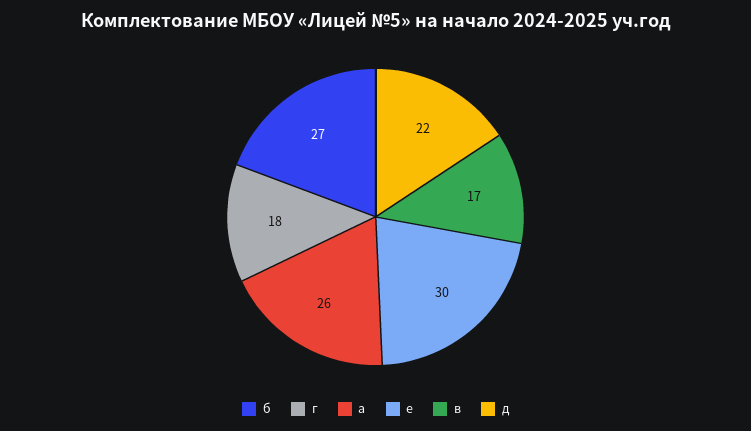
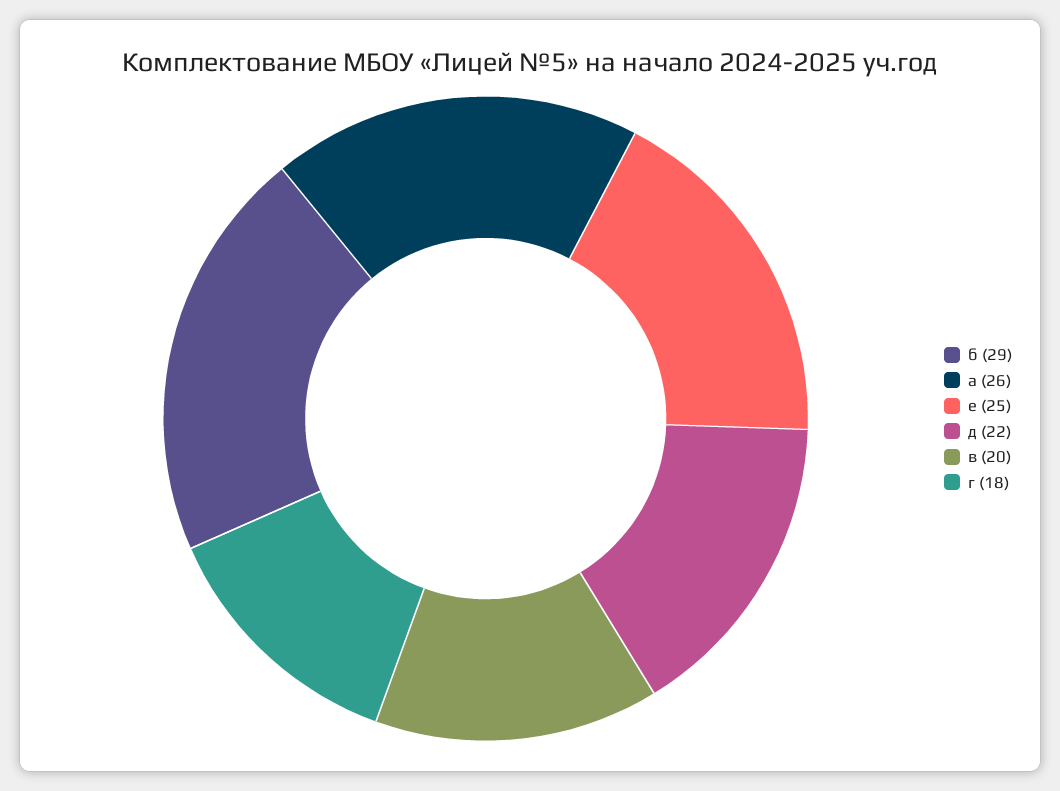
  {
-   "б": 27,
+   "б": 29,
    "г": 18,
    "а": 26,
-   "е": 30,
+   "е": 25,
-   "в": 17,
+   "в": 20,
    "д": 22
  }

